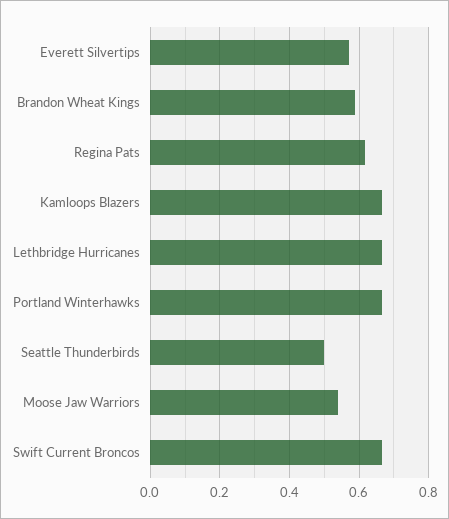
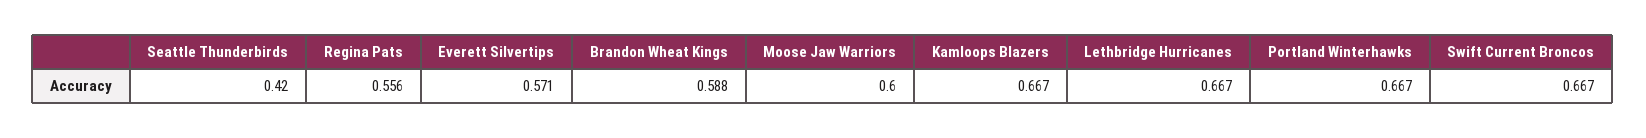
  {
    "Everett Silvertips": 0.571,
    "Brandon Wheat Kings": 0.588,
-   "Regina Pats": 0.62,
+   "Regina Pats": 0.556,
    "Kamloops Blazers": 0.667,
    "Lethbridge Hurricanes": 0.667,
    "Portland Winterhawks": 0.667,
-   "Seattle Thunderbirds": 0.5,
+   "Seattle Thunderbirds": 0.42,
-   "Moose Jaw Warriors": 0.54,
+   "Moose Jaw Warriors": 0.6,
    "Swift Current Broncos": 0.667
  }

